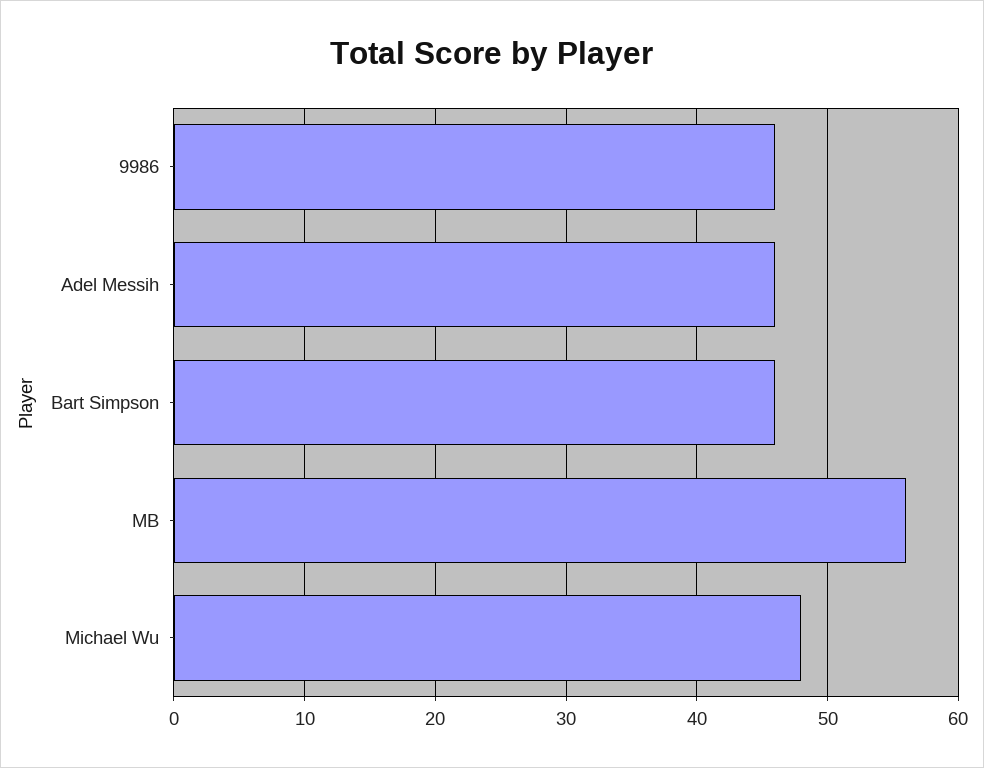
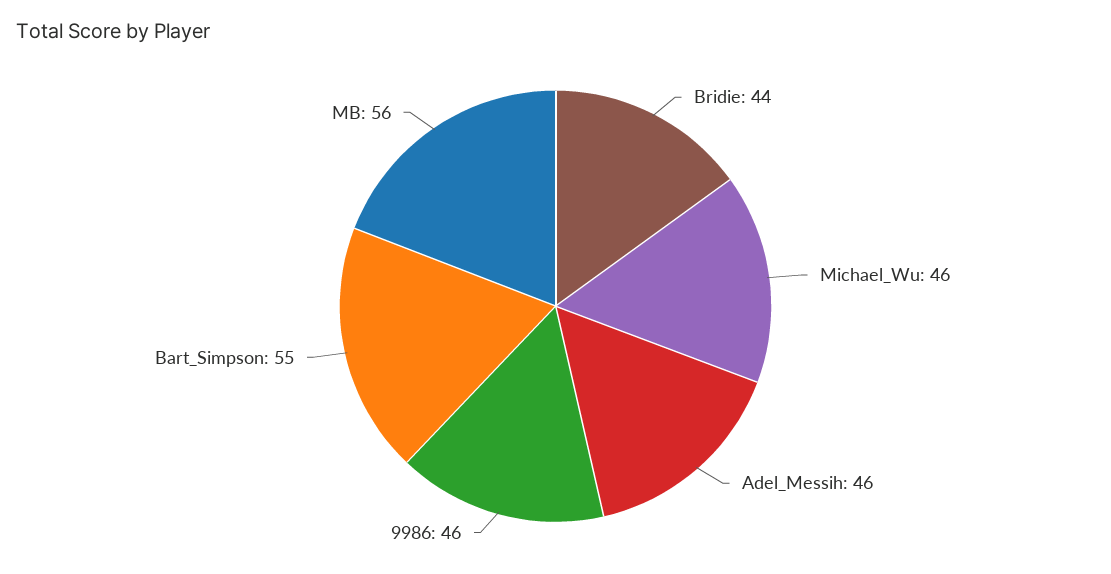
  {
    "9986": 46,
    "Adel Messih": 46,
-   "Bart Simpson": 46,
+   "Bart Simpson": 55,
    "MB": 56,
-   "Michael Wu": 48
+   "Michael Wu": 46,
+   "Bridie": 44
  }

